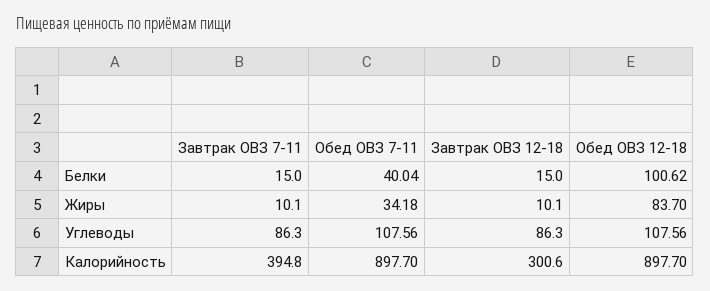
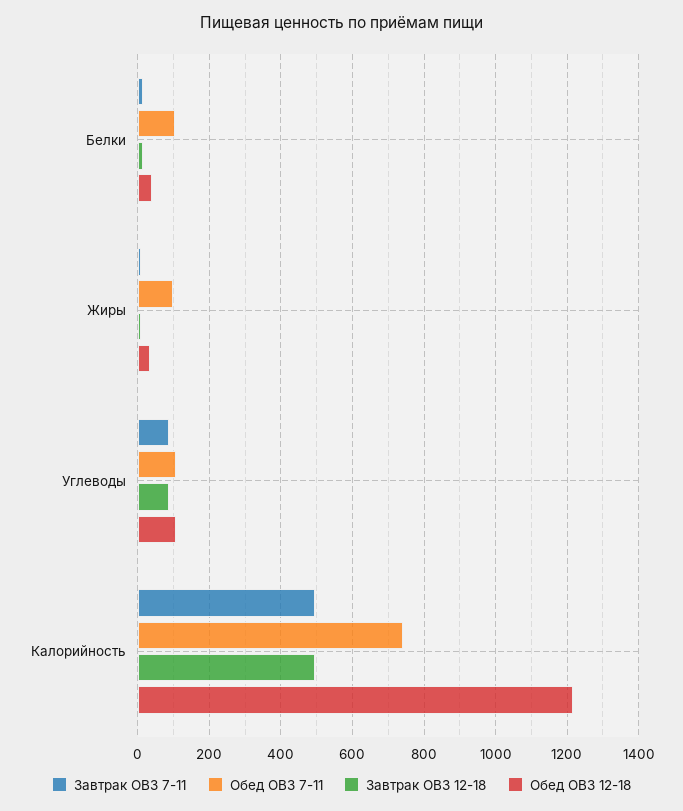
  {
    "Завтрак ОВЗ 7-11": {
      "Белки": 15,
      "Жиры": 10.1,
      "Углеводы": 86.3,
-     "Калорийность": 394.8
+     "Калорийность": 500
    },
    "Обед ОВЗ 7-11": {
-     "Белки": 40.04,
+     "Белки": 100,
-     "Жиры": 34.18,
+     "Жиры": 100,
      "Углеводы": 107.56,
-     "Калорийность": 897.7
+     "Калорийность": 740
    },
    "Завтрак ОВЗ 12-18": {
      "Белки": 15,
      "Жиры": 10.1,
      "Углеводы": 86.3,
-     "Калорийность": 300.6
+     "Калорийность": 500
    },
    "Обед ОВЗ 12-18": {
-     "Белки": 100.62,
+     "Белки": 40,
-     "Жиры": 83.7,
+     "Жиры": 40,
      "Углеводы": 107.56,
-     "Калорийность": 897.7
+     "Калорийность": 1220
    }
  }

